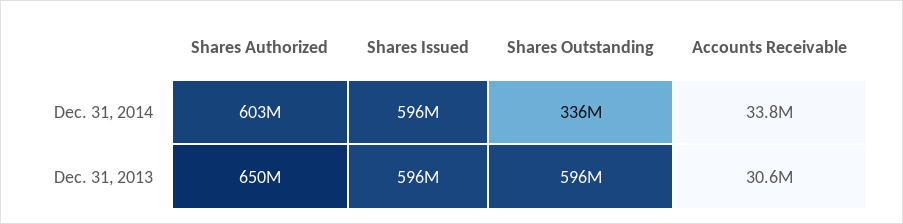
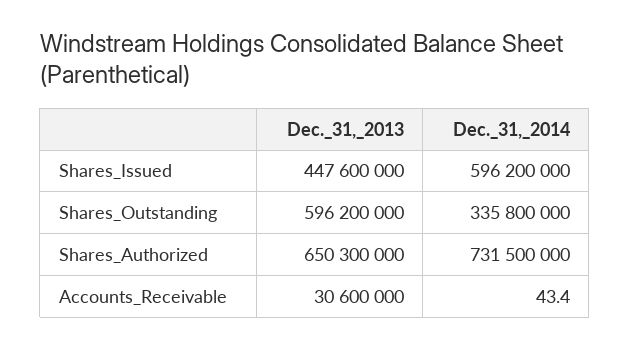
  {
    "Shares Authorized": {
-     "Dec. 31, 2014": 603000000,
+     "Dec. 31, 2014": 731500000,
      "Dec. 31, 2013": 650300000
    },
    "Shares Issued": {
      "Dec. 31, 2014": 596200000,
-     "Dec. 31, 2013": 596000000
+     "Dec. 31, 2013": 447600000
    },
    "Shares Outstanding": {
      "Dec. 31, 2014": 335800000,
      "Dec. 31, 2013": 596200000
    },
    "Accounts Receivable": {
-     "Dec. 31, 2014": 33800000,
+     "Dec. 31, 2014": 43.4,
      "Dec. 31, 2013": 30600000
    }
  }

